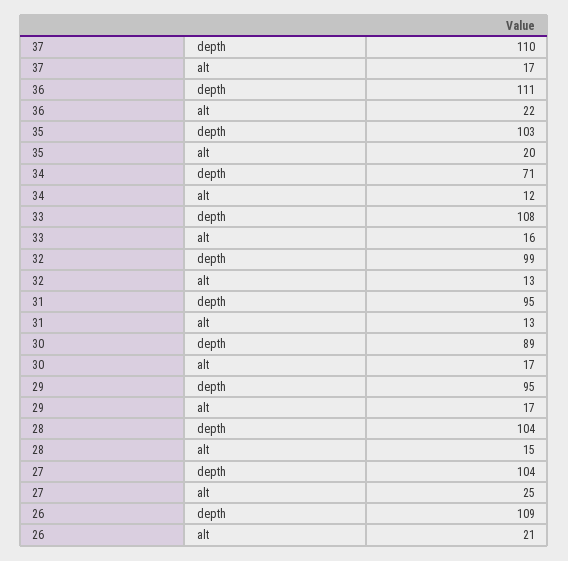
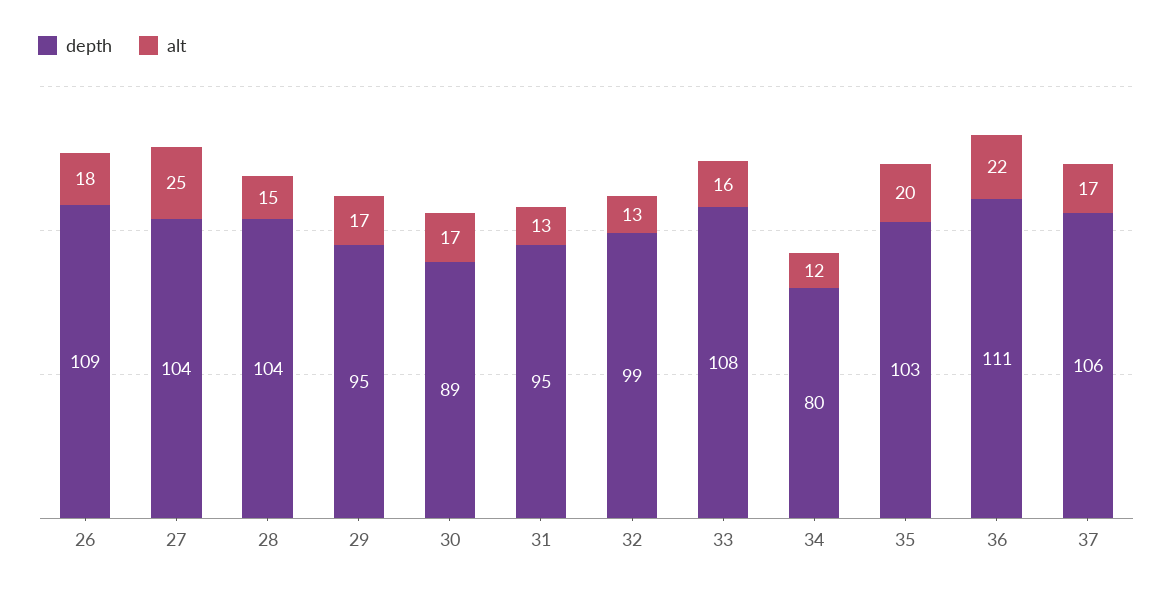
  {
    "depth": {
-     "37": 110,
+     "37": 106,
      "36": 111,
      "35": 103,
-     "34": 71,
+     "34": 80,
      "33": 108,
      "32": 99,
      "31": 95,
      "30": 89,
      "29": 95,
      "28": 104,
      "27": 104,
      "26": 109
    },
    "alt": {
      "37": 17,
      "36": 22,
      "35": 20,
      "34": 12,
      "33": 16,
      "32": 13,
      "31": 13,
      "30": 17,
      "29": 17,
      "28": 15,
      "27": 25,
-     "26": 21
+     "26": 18
    }
  }

